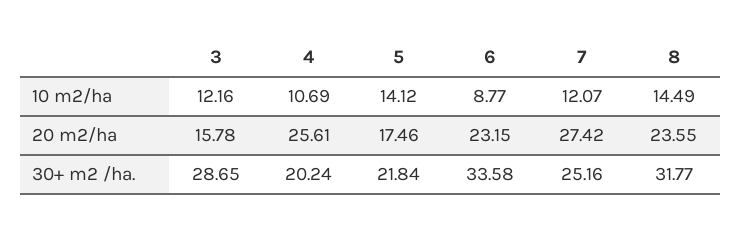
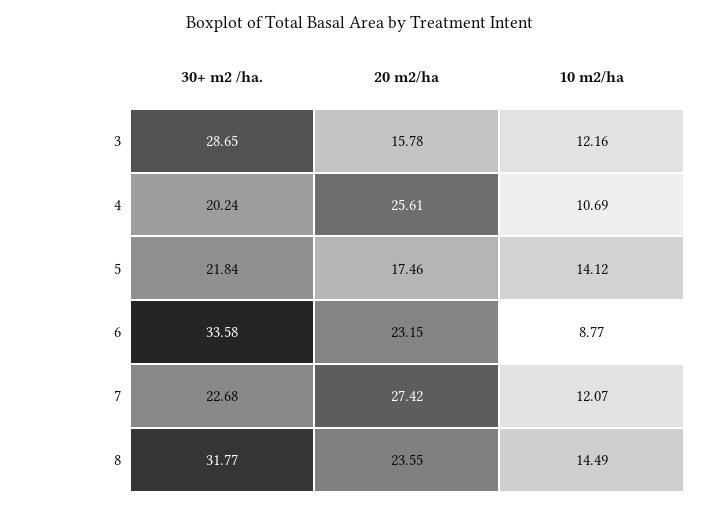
  {
    "3": {
      "10 m2/ha": 12.16,
      "20 m2/ha": 15.78,
      "30+ m2 /ha.": 28.65
    },
    "4": {
      "10 m2/ha": 10.69,
      "20 m2/ha": 25.61,
      "30+ m2 /ha.": 20.24
    },
    "5": {
      "10 m2/ha": 14.12,
      "20 m2/ha": 17.46,
      "30+ m2 /ha.": 21.84
    },
    "6": {
      "10 m2/ha": 8.77,
      "20 m2/ha": 23.15,
      "30+ m2 /ha.": 33.58
    },
    "7": {
      "10 m2/ha": 12.07,
      "20 m2/ha": 27.42,
-     "30+ m2 /ha.": 25.16
+     "30+ m2 /ha.": 22.68
    },
    "8": {
      "10 m2/ha": 14.49,
      "20 m2/ha": 23.55,
      "30+ m2 /ha.": 31.77
    }
  }

